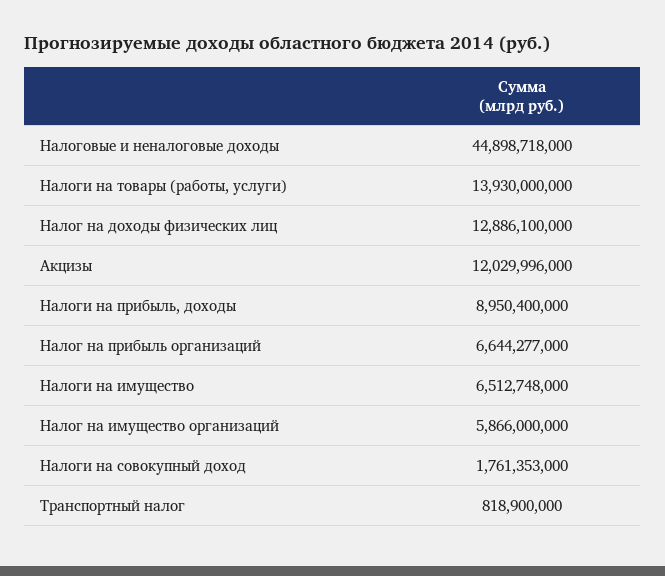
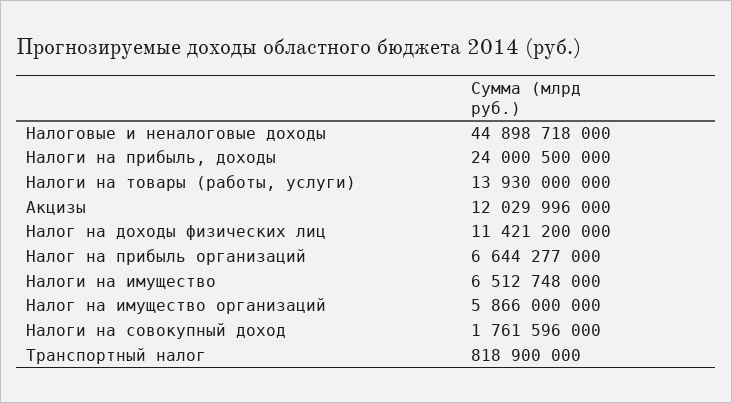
  {
    "Налоговые и неналоговые доходы": 44898718000,
    "Налоги на товары (работы, услуги)": 13930000000,
-   "Налог на доходы физических лиц": 12886100000,
+   "Налог на доходы физических лиц": 11421200000,
    "Акцизы": 12029996000,
-   "Налоги на прибыль, доходы": 8950400000,
+   "Налоги на прибыль, доходы": 24000500000,
    "Налог на прибыль организаций": 6644277000,
    "Налоги на имущество": 6512748000,
    "Налог на имущество организаций": 5866000000,
-   "Налоги на совокупный доход": 1761353000,
+   "Налоги на совокупный доход": 1761596000,
    "Транспортный налог": 818900000
  }

